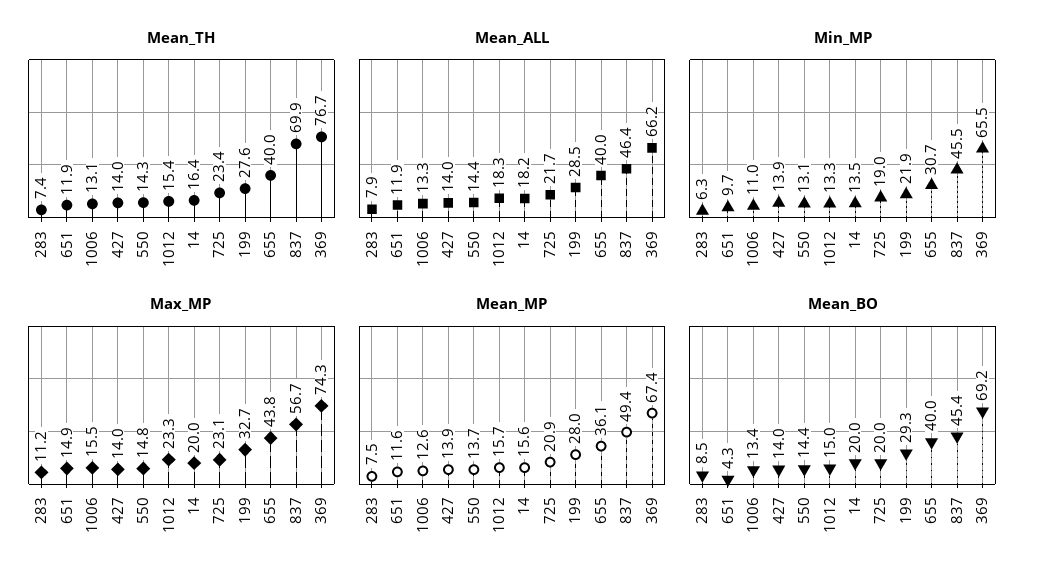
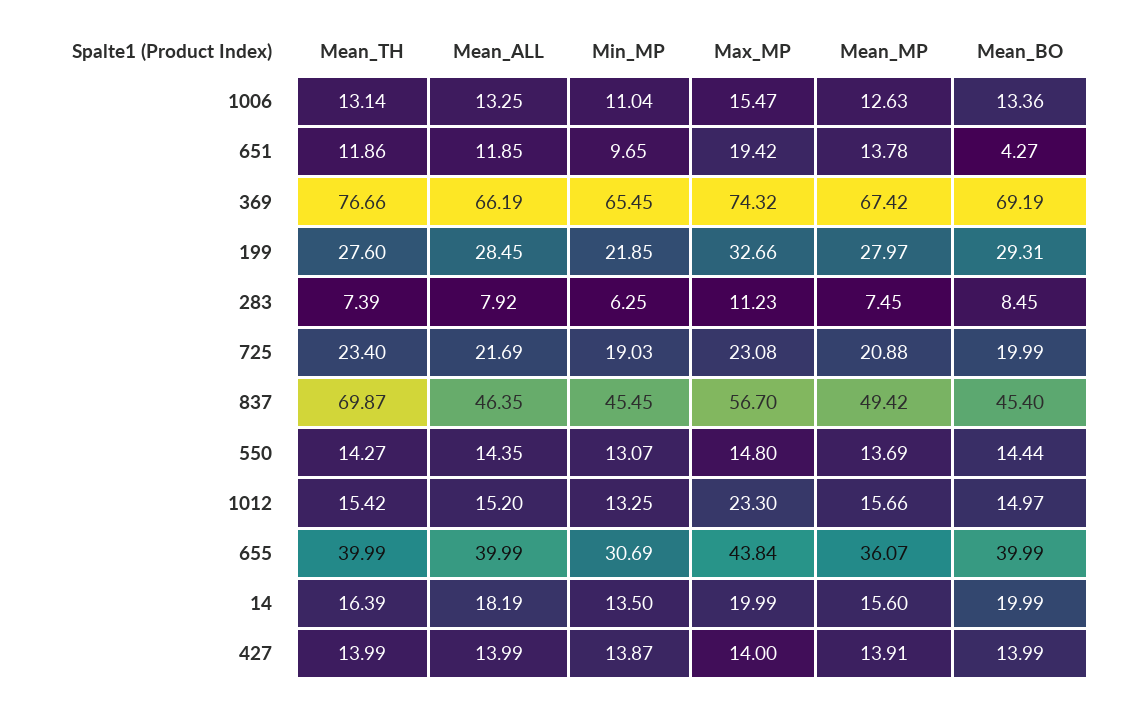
  {
    "Mean_TH": {
      "283": 7.39,
      "651": 11.86,
      "1006": 13.14,
      "427": 13.99,
      "550": 14.27,
      "1012": 15.42,
      "14": 16.39,
      "725": 23.4,
      "199": 27.6,
      "655": 39.99,
      "837": 69.87,
      "369": 76.66
    },
    "Mean_ALL": {
      "283": 7.92,
      "651": 11.85,
      "1006": 13.25,
      "427": 13.99,
      "550": 14.35,
-     "1012": 18.3,
+     "1012": 15.2,
      "14": 18.19,
      "725": 21.69,
      "199": 28.45,
      "655": 39.99,
      "837": 46.35,
      "369": 66.19
    },
    "Min_MP": {
      "283": 6.25,
      "651": 9.65,
      "1006": 11.04,
      "427": 13.87,
      "550": 13.07,
      "1012": 13.25,
      "14": 13.5,
      "725": 19.03,
      "199": 21.85,
      "655": 30.69,
      "837": 45.45,
      "369": 65.45
    },
    "Max_MP": {
      "283": 11.23,
-     "651": 14.9,
+     "651": 19.42,
      "1006": 15.47,
      "427": 14,
      "550": 14.8,
      "1012": 23.3,
      "14": 19.99,
      "725": 23.08,
      "199": 32.66,
      "655": 43.84,
      "837": 56.7,
      "369": 74.32
    },
    "Mean_MP": {
      "283": 7.45,
-     "651": 11.6,
+     "651": 13.78,
      "1006": 12.63,
      "427": 13.91,
      "550": 13.69,
      "1012": 15.66,
      "14": 15.6,
      "725": 20.88,
      "199": 27.97,
      "655": 36.07,
      "837": 49.42,
      "369": 67.42
    },
    "Mean_BO": {
      "283": 8.45,
      "651": 4.27,
      "1006": 13.36,
      "427": 13.99,
      "550": 14.44,
      "1012": 14.97,
      "14": 19.99,
      "725": 19.99,
      "199": 29.31,
      "655": 39.99,
      "837": 45.4,
      "369": 69.19
    }
  }

